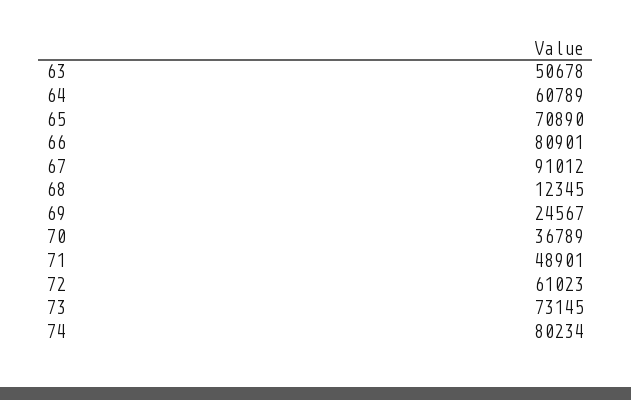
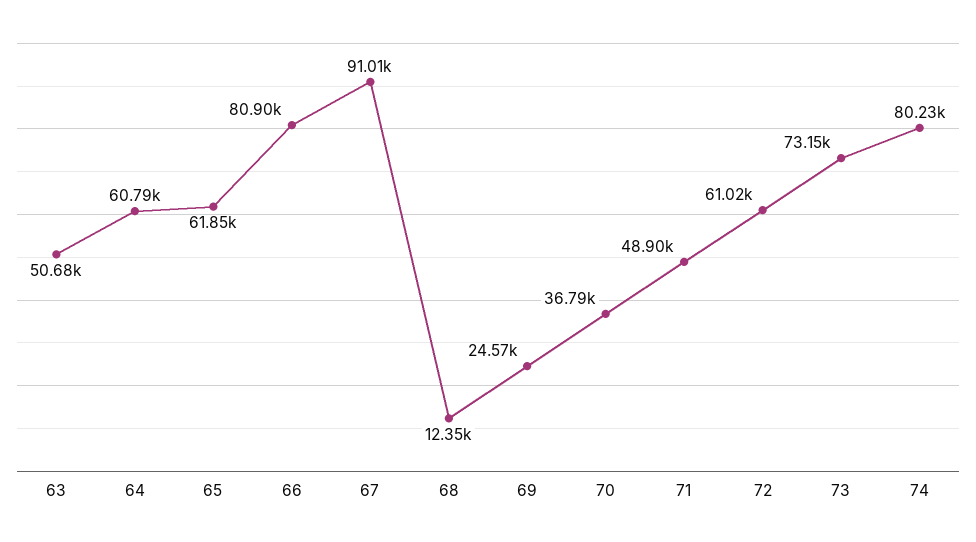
  {
    "63": 50678,
    "64": 60789,
-   "65": 70890,
+   "65": 61850,
    "66": 80901,
    "67": 91012,
    "68": 12345,
    "69": 24567,
    "70": 36789,
    "71": 48901,
    "72": 61023,
    "73": 73145,
    "74": 80234
  }

